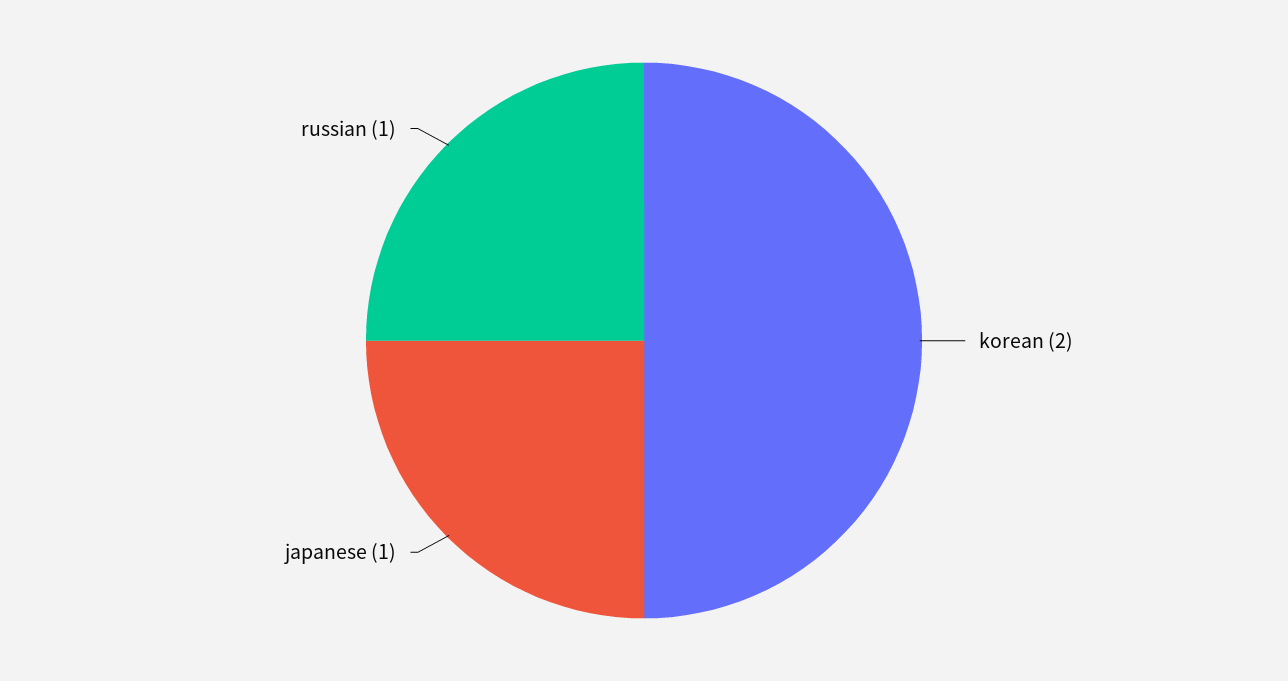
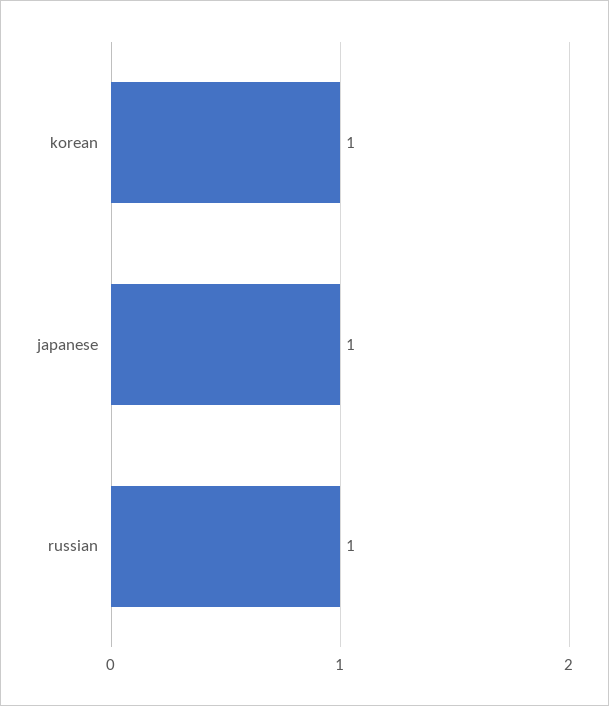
  {
-   "korean": 2,
+   "korean": 1,
    "japanese": 1,
    "russian": 1
  }

